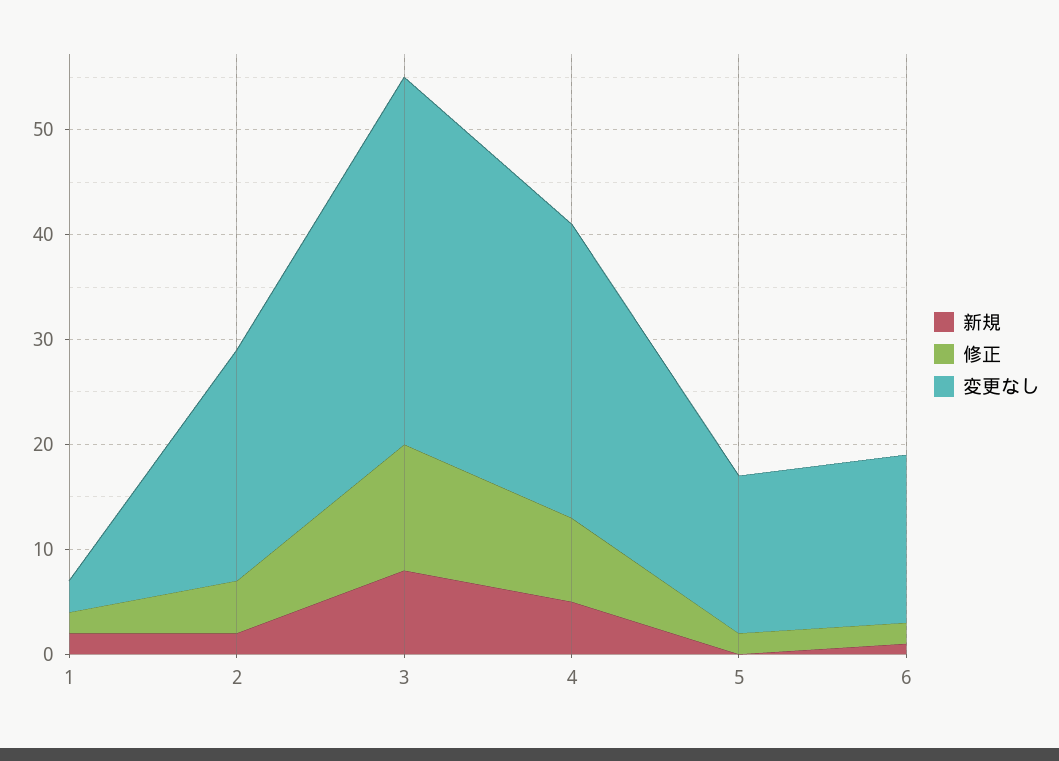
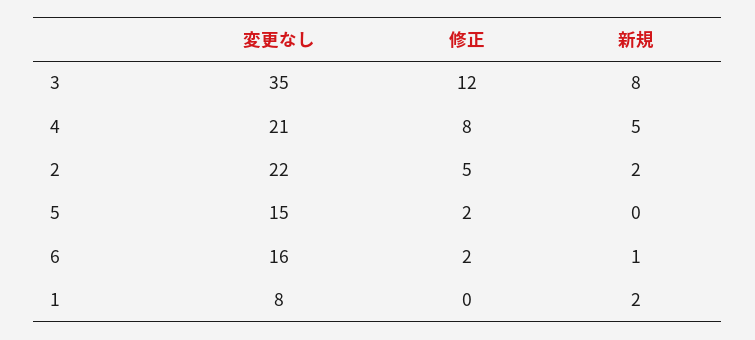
  {
    "新規": {
      "1": 2,
      "2": 2,
      "3": 8,
      "4": 5,
      "5": 0,
      "6": 1
    },
    "修正": {
-     "1": 2,
+     "1": 0,
      "2": 5,
      "3": 12,
      "4": 8,
      "5": 2,
      "6": 2
    },
    "変更なし": {
-     "1": 3,
+     "1": 8,
      "2": 22,
      "3": 35,
-     "4": 28,
+     "4": 21,
      "5": 15,
      "6": 16
    }
  }

